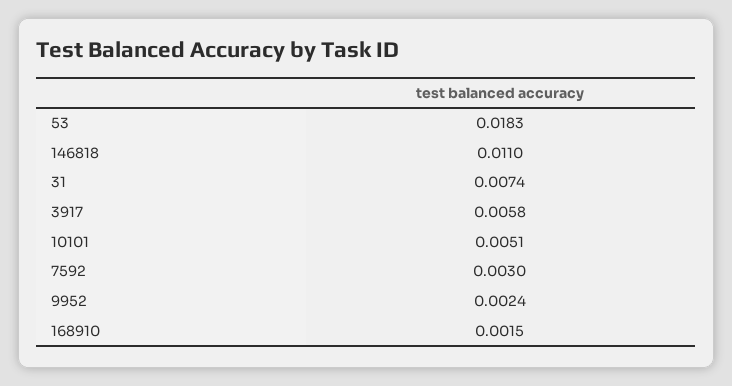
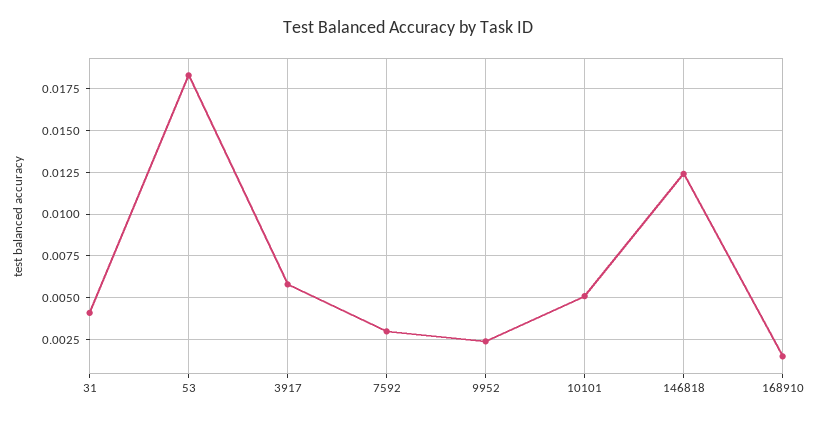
  {
    "53": 0.0183,
-   "146818": 0.011,
+   "146818": 0.0125,
-   "31": 0.0074,
+   "31": 0.004,
    "3917": 0.0058,
    "10101": 0.0051,
    "7592": 0.003,
    "9952": 0.0024,
    "168910": 0.0015
  }

